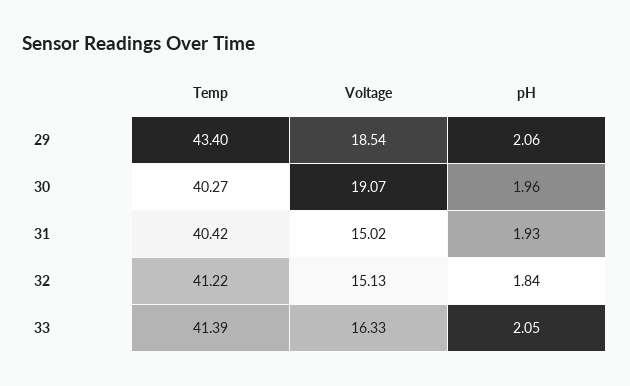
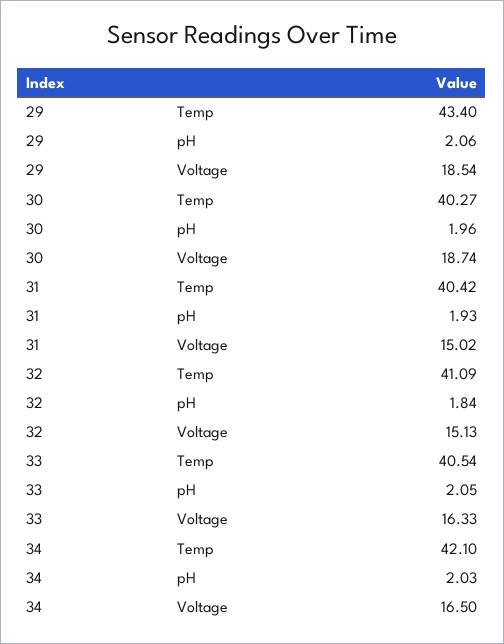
  {
    "Temp": {
      "29": 43.4,
      "30": 40.27,
      "31": 40.42,
-     "32": 41.22,
+     "32": 41.09,
-     "33": 41.39
+     "33": 40.54,
+     "34": 42.1
    },
    "Voltage": {
      "29": 18.54,
-     "30": 19.07,
+     "30": 18.74,
      "31": 15.02,
      "32": 15.13,
-     "33": 16.33
+     "33": 16.33,
+     "34": 16.5
    },
    "pH": {
      "29": 2.06,
      "30": 1.96,
      "31": 1.93,
      "32": 1.84,
-     "33": 2.05
+     "33": 2.05,
+     "34": 2.03
    }
  }

